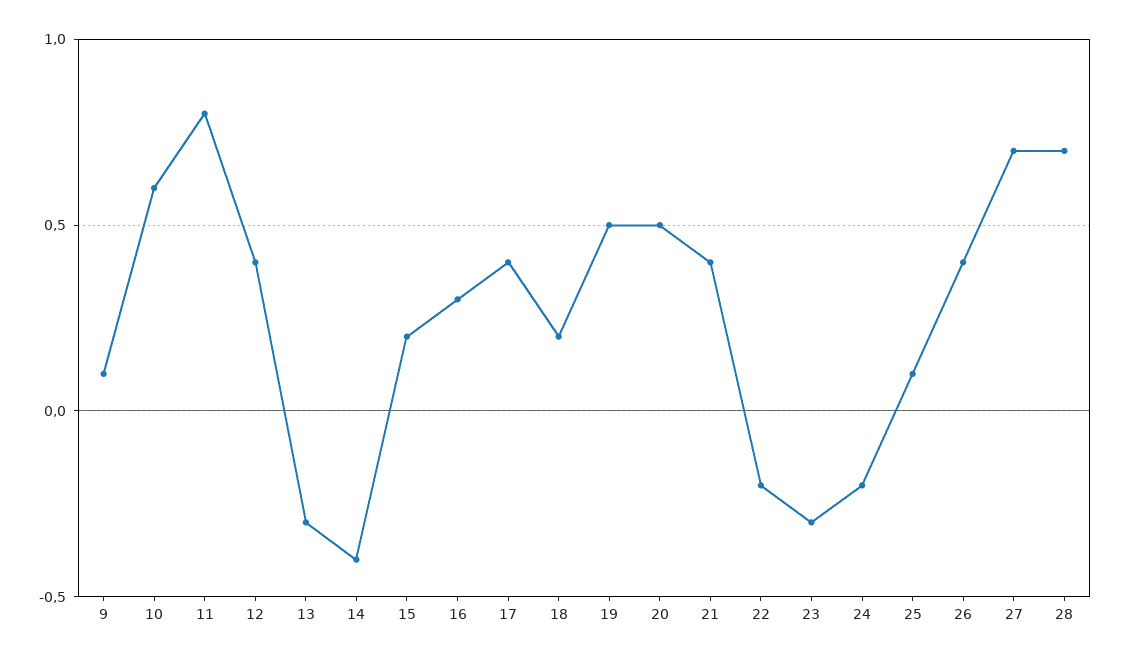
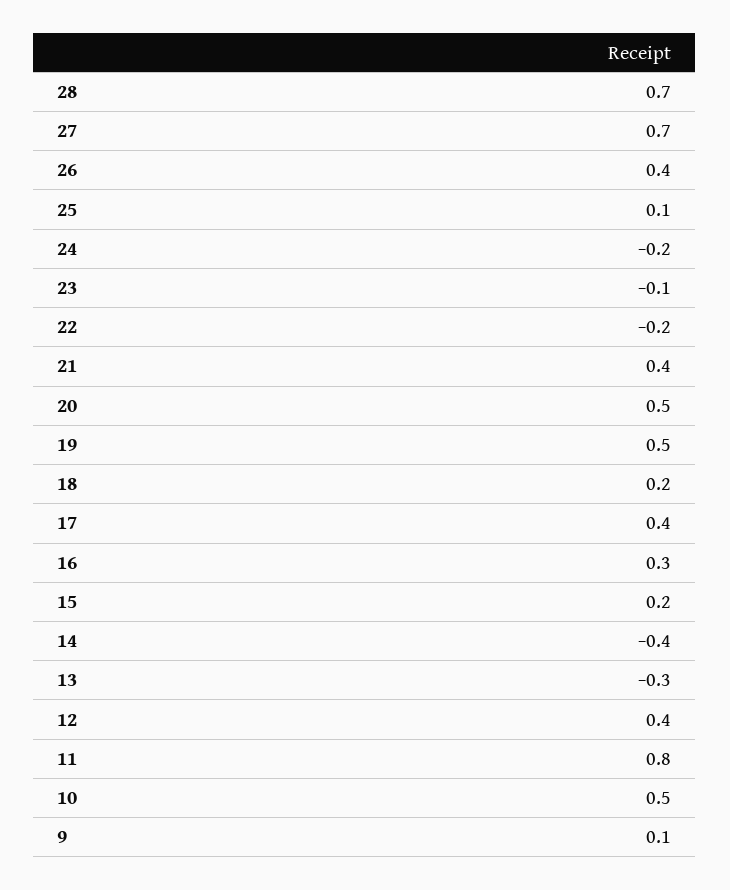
  {
    "9": 0.1,
-   "10": 0.6,
+   "10": 0.5,
    "11": 0.8,
    "12": 0.4,
    "13": -0.3,
    "14": -0.4,
    "15": 0.2,
    "16": 0.3,
    "17": 0.4,
    "18": 0.2,
    "19": 0.5,
    "20": 0.5,
    "21": 0.4,
    "22": -0.2,
-   "23": -0.3,
+   "23": -0.1,
    "24": -0.2,
    "25": 0.1,
    "26": 0.4,
    "27": 0.7,
    "28": 0.7
  }

